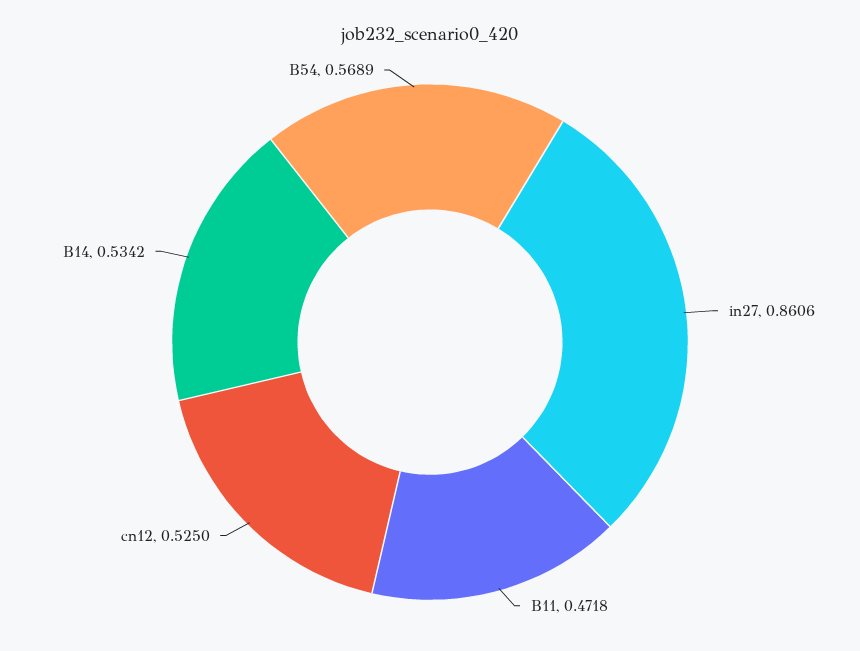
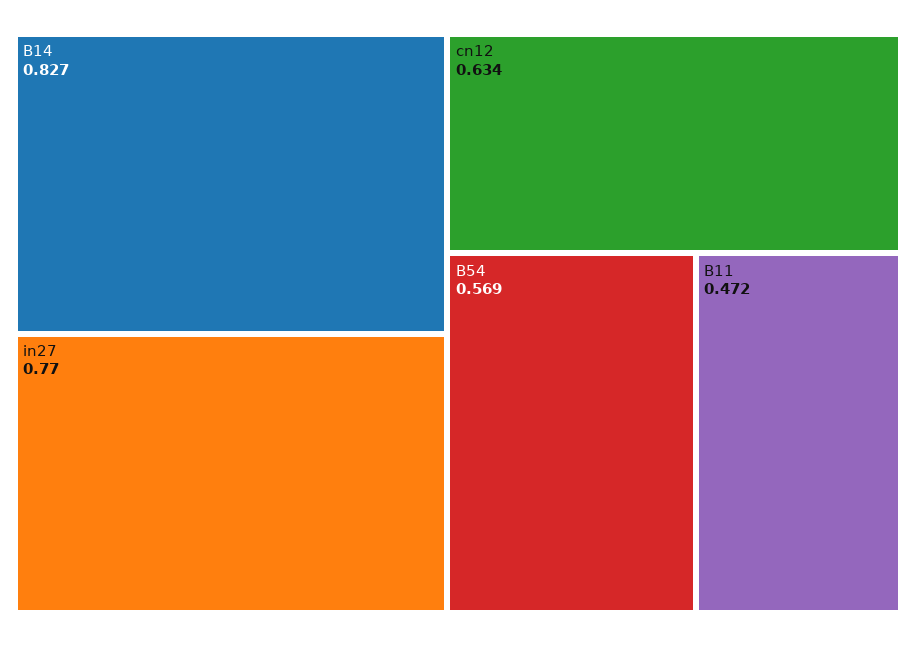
  {
-   "in27": 0.8606,
+   "in27": 0.77,
    "B11": 0.4718,
-   "cn12": 0.525,
+   "cn12": 0.634,
-   "B14": 0.5342,
+   "B14": 0.827,
    "B54": 0.5689
  }

